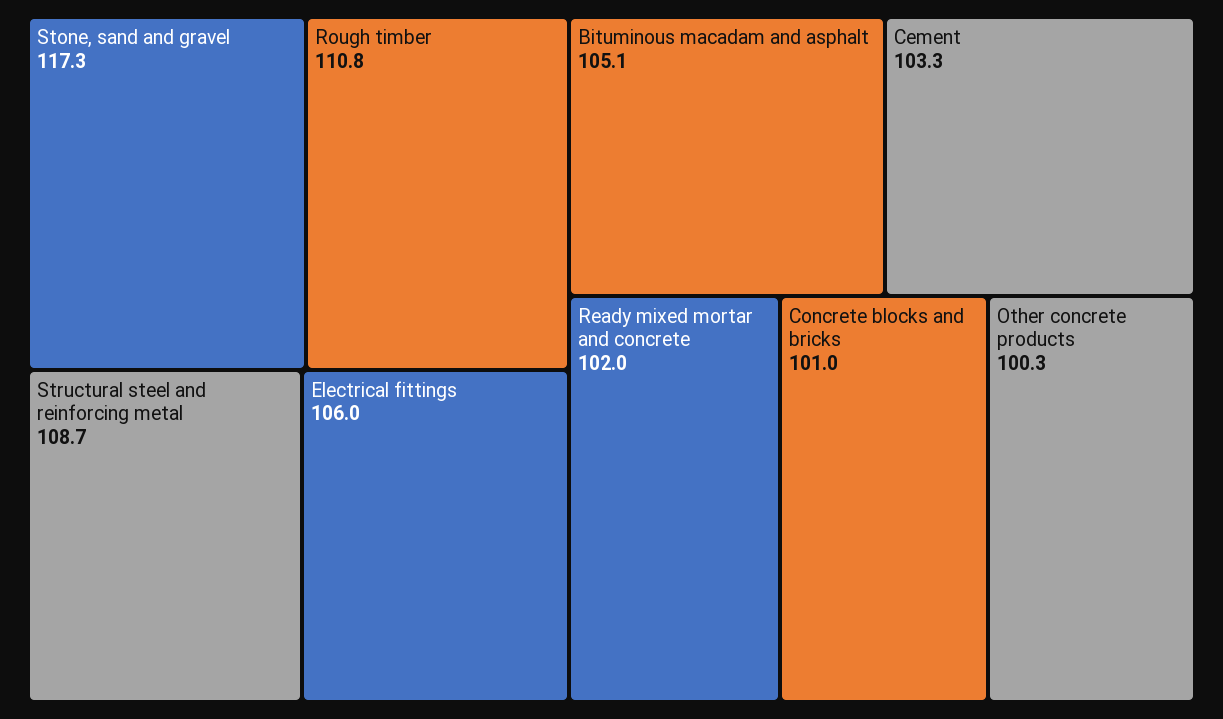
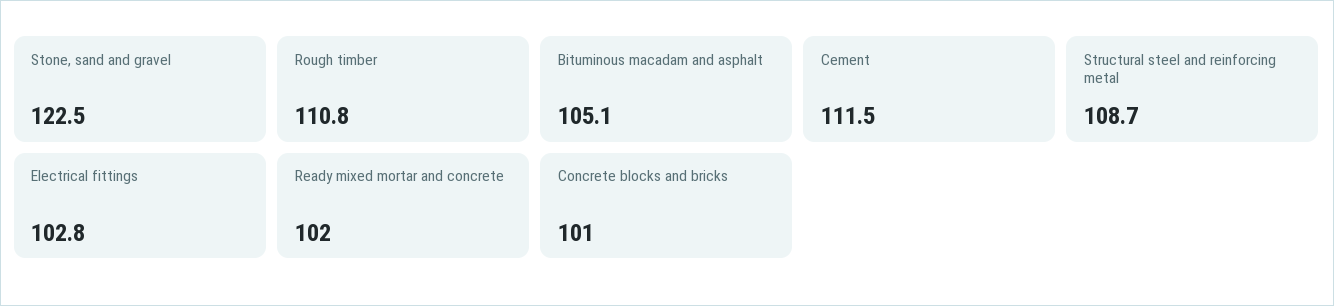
  {
-   "Stone, sand and gravel": 117.3,
+   "Stone, sand and gravel": 122.5,
    "Rough timber": 110.8,
    "Structural steel and reinforcing metal": 108.7,
-   "Electrical fittings": 106,
+   "Electrical fittings": 102.8,
    "Bituminous macadam and asphalt": 105.1,
-   "Cement": 103.3,
+   "Cement": 111.5,
    "Ready mixed mortar and concrete": 102,
-   "Concrete blocks and bricks": 101,
+   "Concrete blocks and bricks": 101
-   "Other concrete products": 100.3
  }

